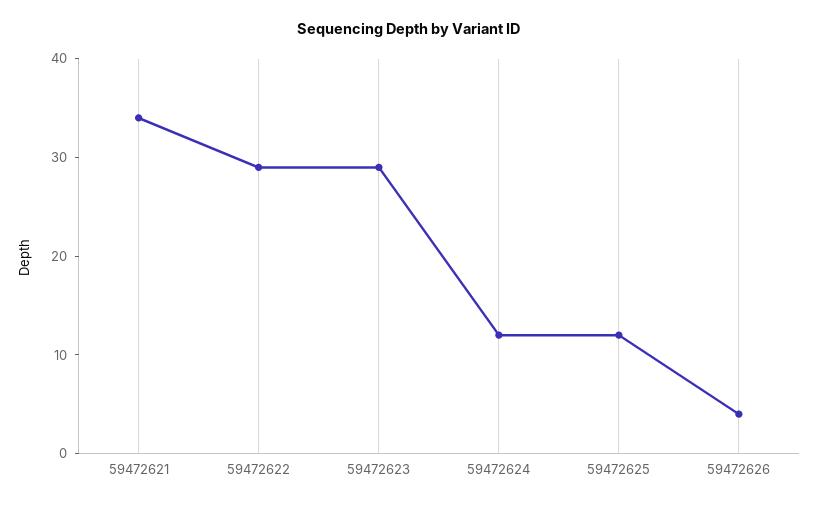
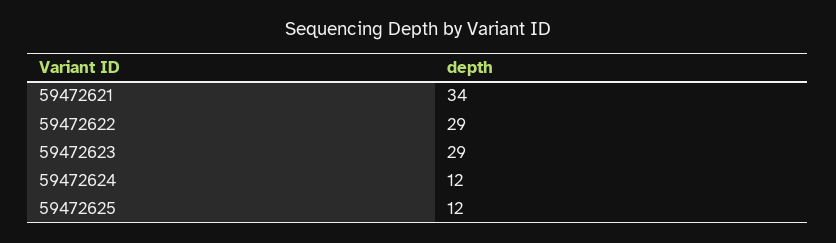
  {
    "59472621": 34,
    "59472622": 29,
    "59472623": 29,
    "59472624": 12,
-   "59472625": 12,
+   "59472625": 12
-   "59472626": 4
  }

